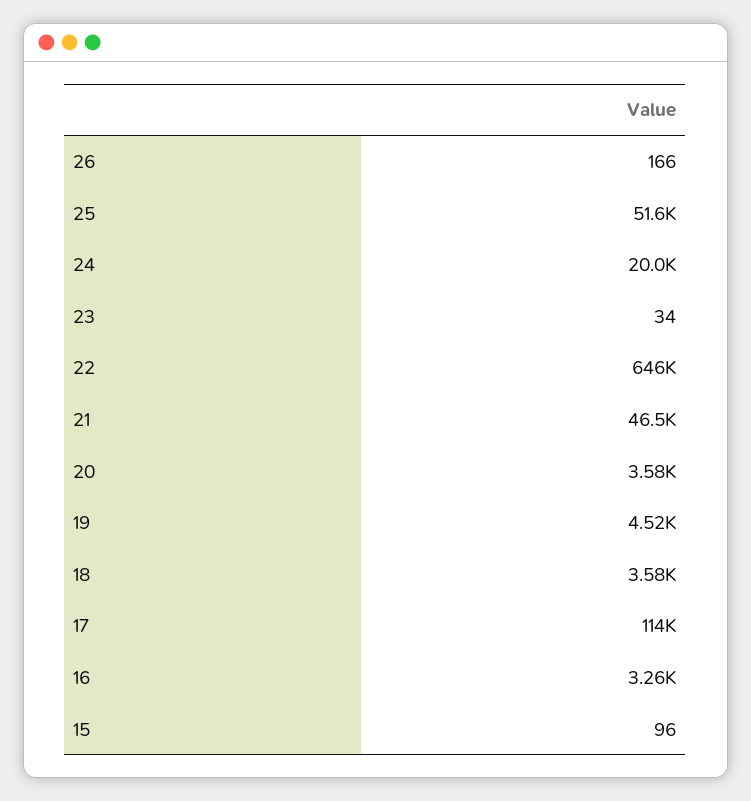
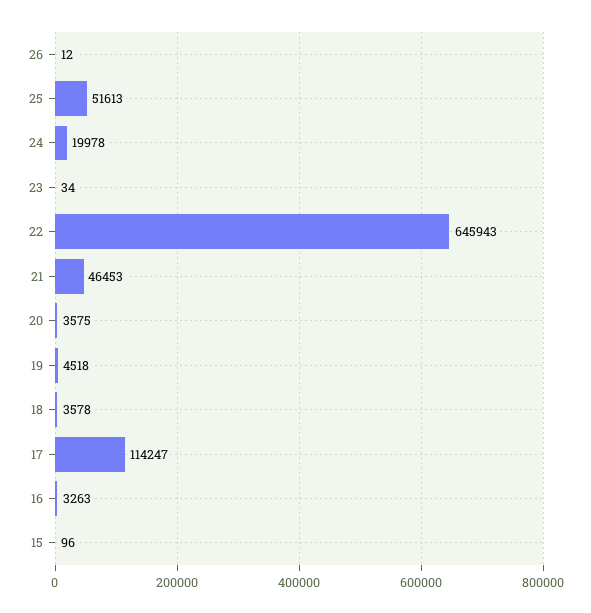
  {
-   "26": 166,
+   "26": 12,
    "25": 51613,
    "24": 19978,
    "23": 34,
    "22": 645943,
    "21": 46453,
    "20": 3575,
    "19": 4518,
    "18": 3578,
    "17": 114247,
    "16": 3263,
    "15": 96
  }

